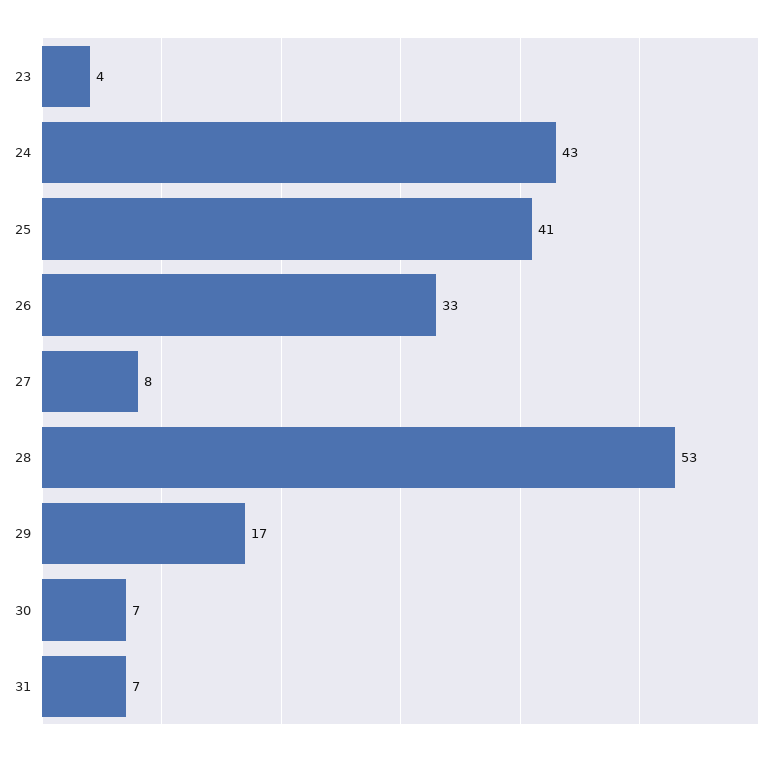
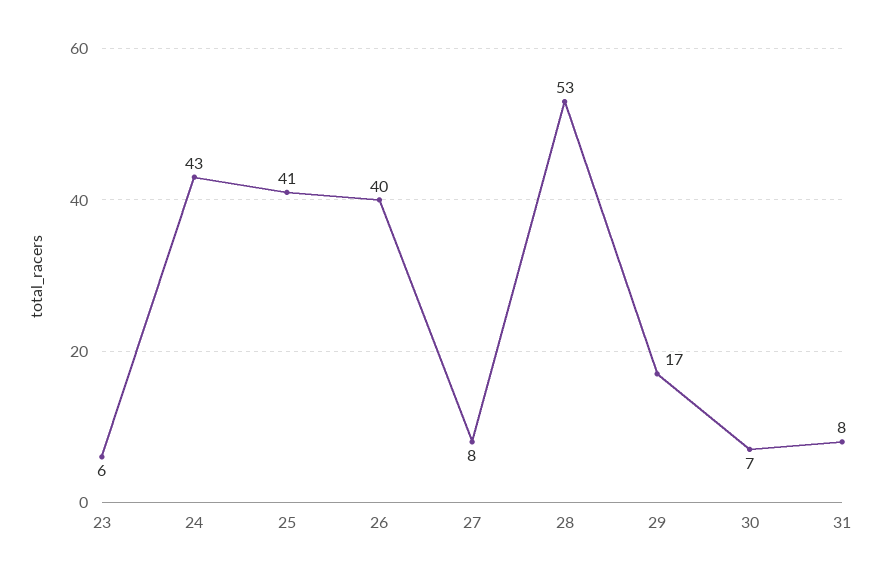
  {
-   "23": 4,
+   "23": 6,
    "24": 43,
    "25": 41,
-   "26": 33,
+   "26": 40,
    "27": 8,
    "28": 53,
    "29": 17,
    "30": 7,
-   "31": 7
+   "31": 8
  }

